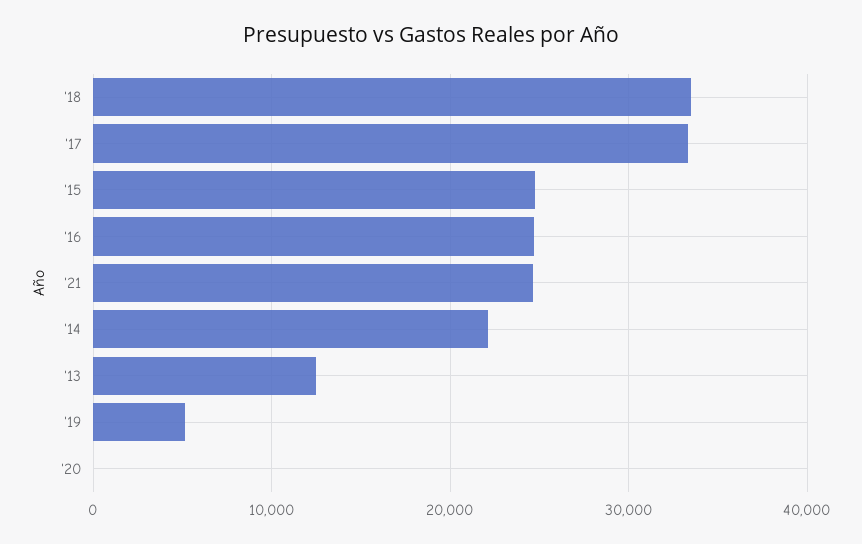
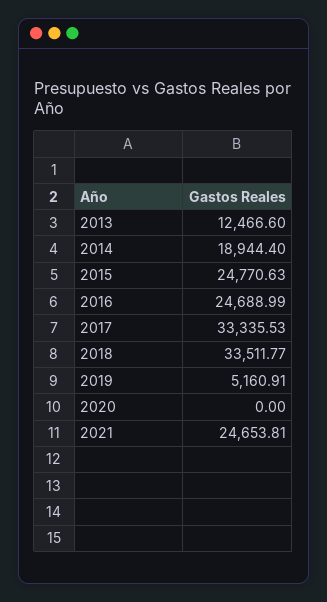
  {
    "'18": 33511.77,
    "'17": 33335.53,
    "'15": 24770.63,
    "'16": 24688.99,
    "'21": 24653.81,
-   "'14": 22000,
+   "'14": 18944.4,
    "'13": 12466.6,
    "'19": 5160.91,
    "'20": 0
  }

